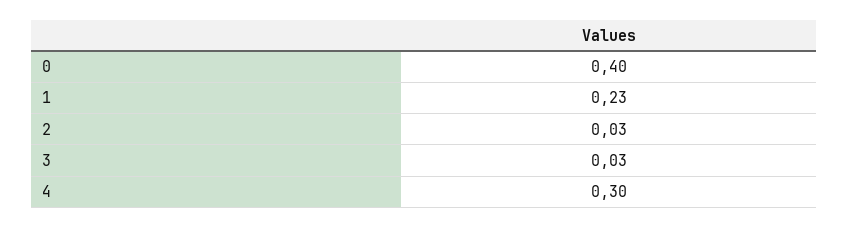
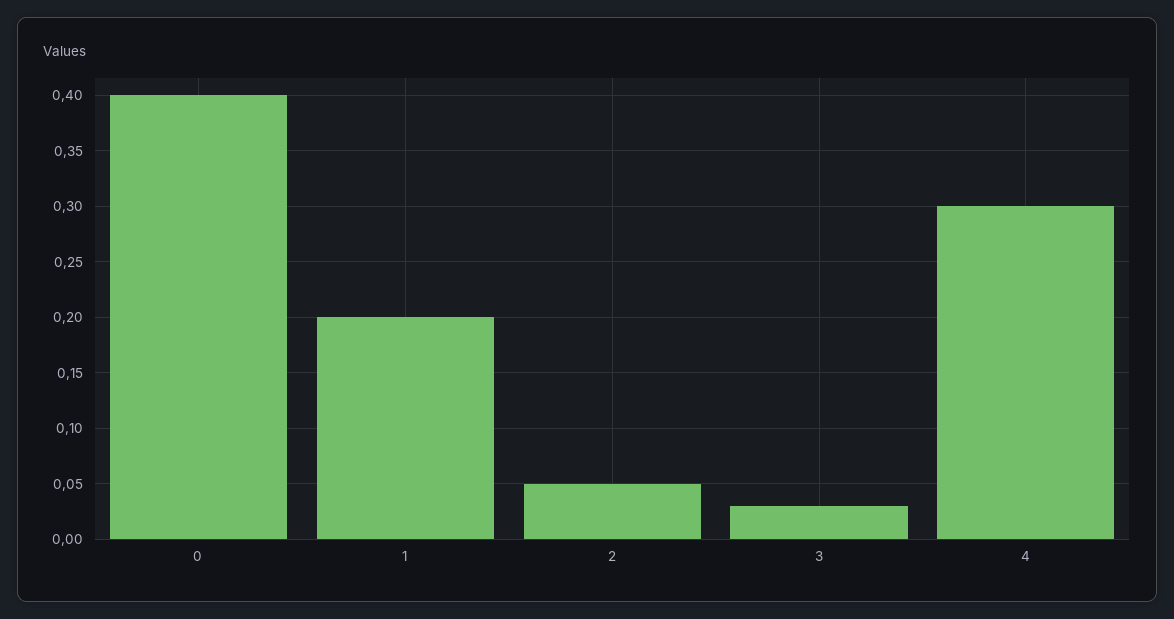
  {
    "0": 0.4,
-   "1": 0.23,
+   "1": 0.2,
-   "2": 0.03,
+   "2": 0.05,
    "3": 0.03,
    "4": 0.3
  }

